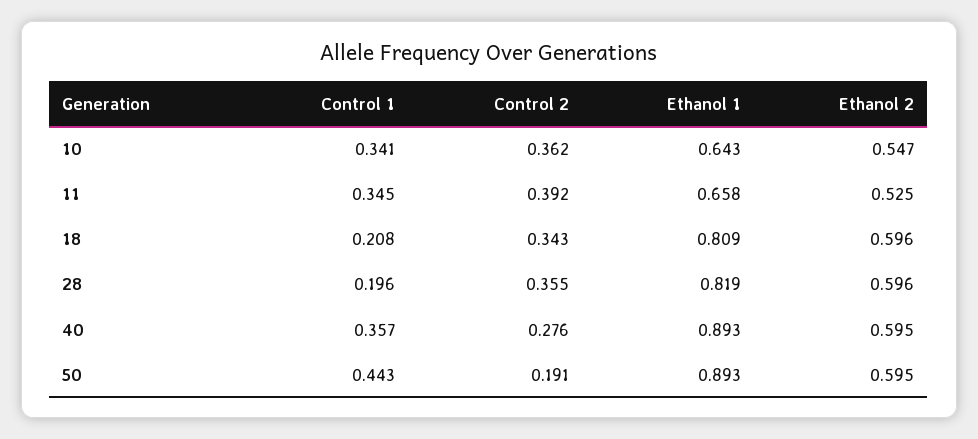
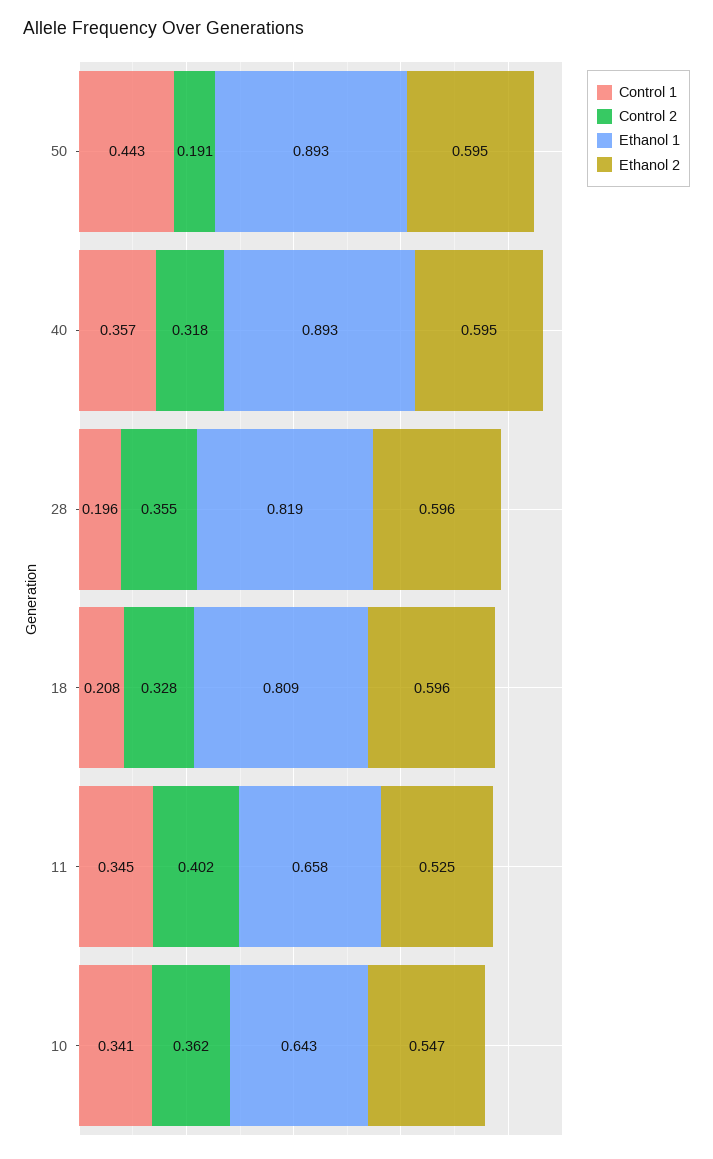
  {
    "Control 1": {
      "10": 0.341,
      "11": 0.345,
      "18": 0.208,
      "28": 0.196,
      "40": 0.357,
      "50": 0.443
    },
    "Control 2": {
      "10": 0.362,
-     "11": 0.392,
+     "11": 0.402,
-     "18": 0.343,
+     "18": 0.328,
      "28": 0.355,
-     "40": 0.276,
+     "40": 0.318,
      "50": 0.191
    },
    "Ethanol 1": {
      "10": 0.643,
      "11": 0.658,
      "18": 0.809,
      "28": 0.819,
      "40": 0.893,
      "50": 0.893
    },
    "Ethanol 2": {
      "10": 0.547,
      "11": 0.525,
      "18": 0.596,
      "28": 0.596,
      "40": 0.595,
      "50": 0.595
    }
  }

